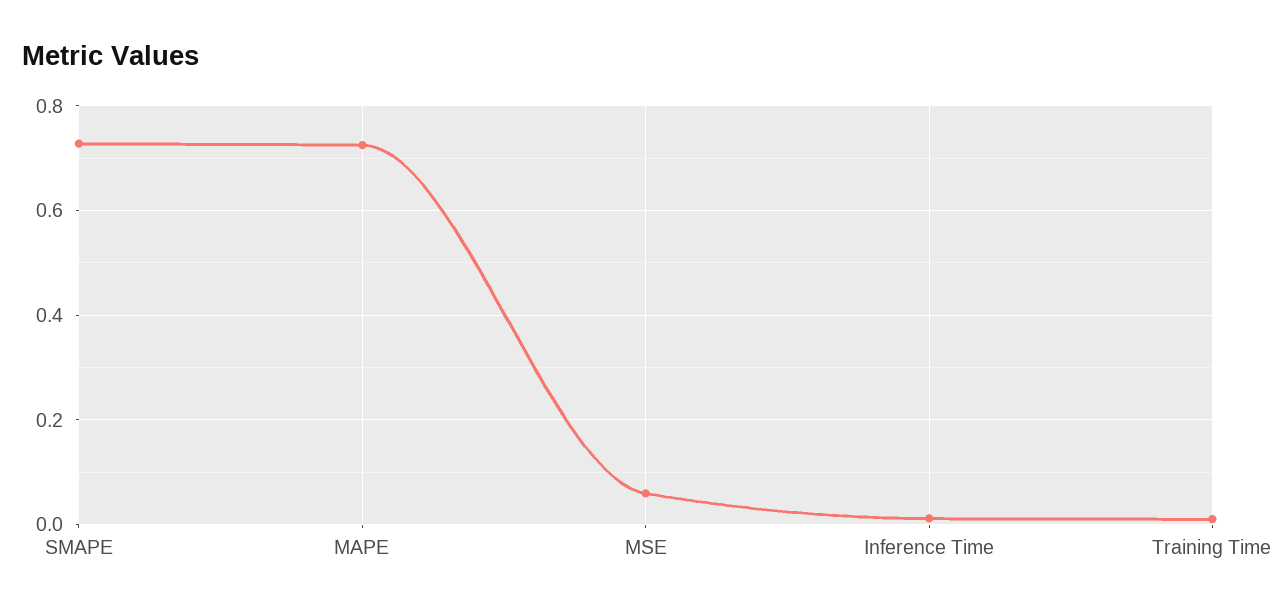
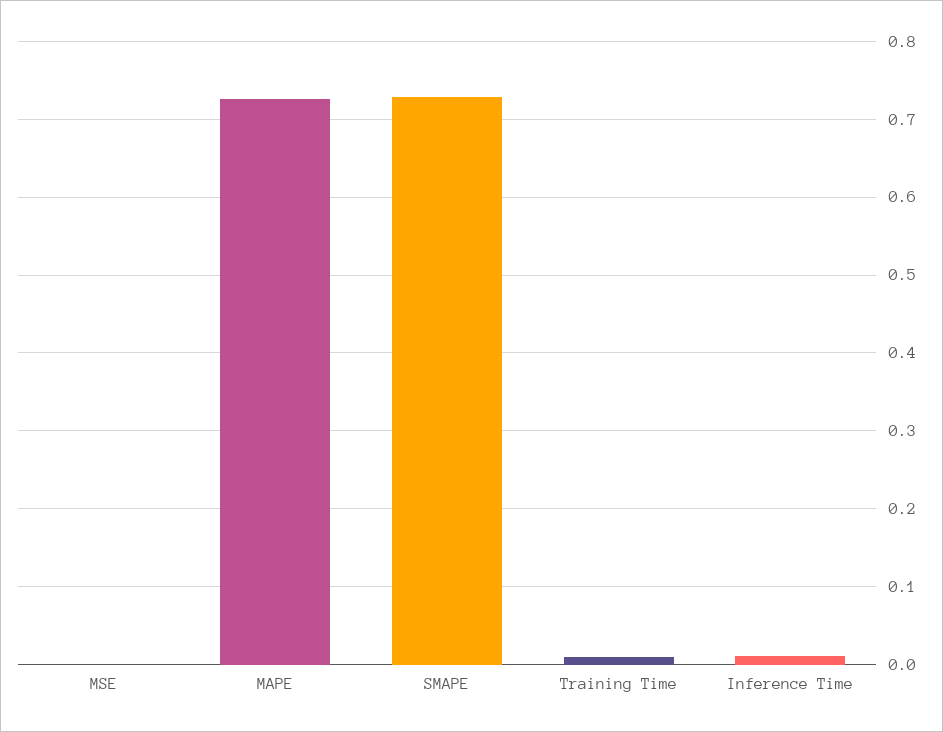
  {
    "SMAPE": 0.73,
    "MAPE": 0.73,
-   "MSE": 0.06,
+   "MSE": 0,
    "Inference Time": 0.01,
    "Training Time": 0.01
  }

